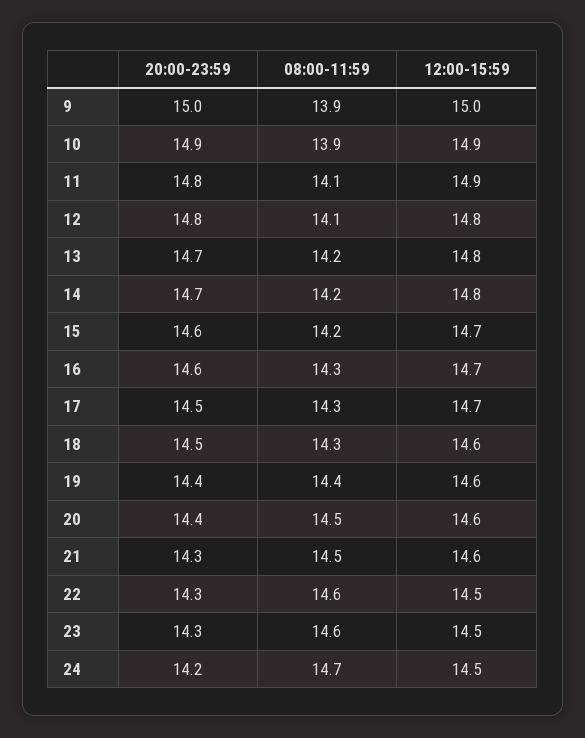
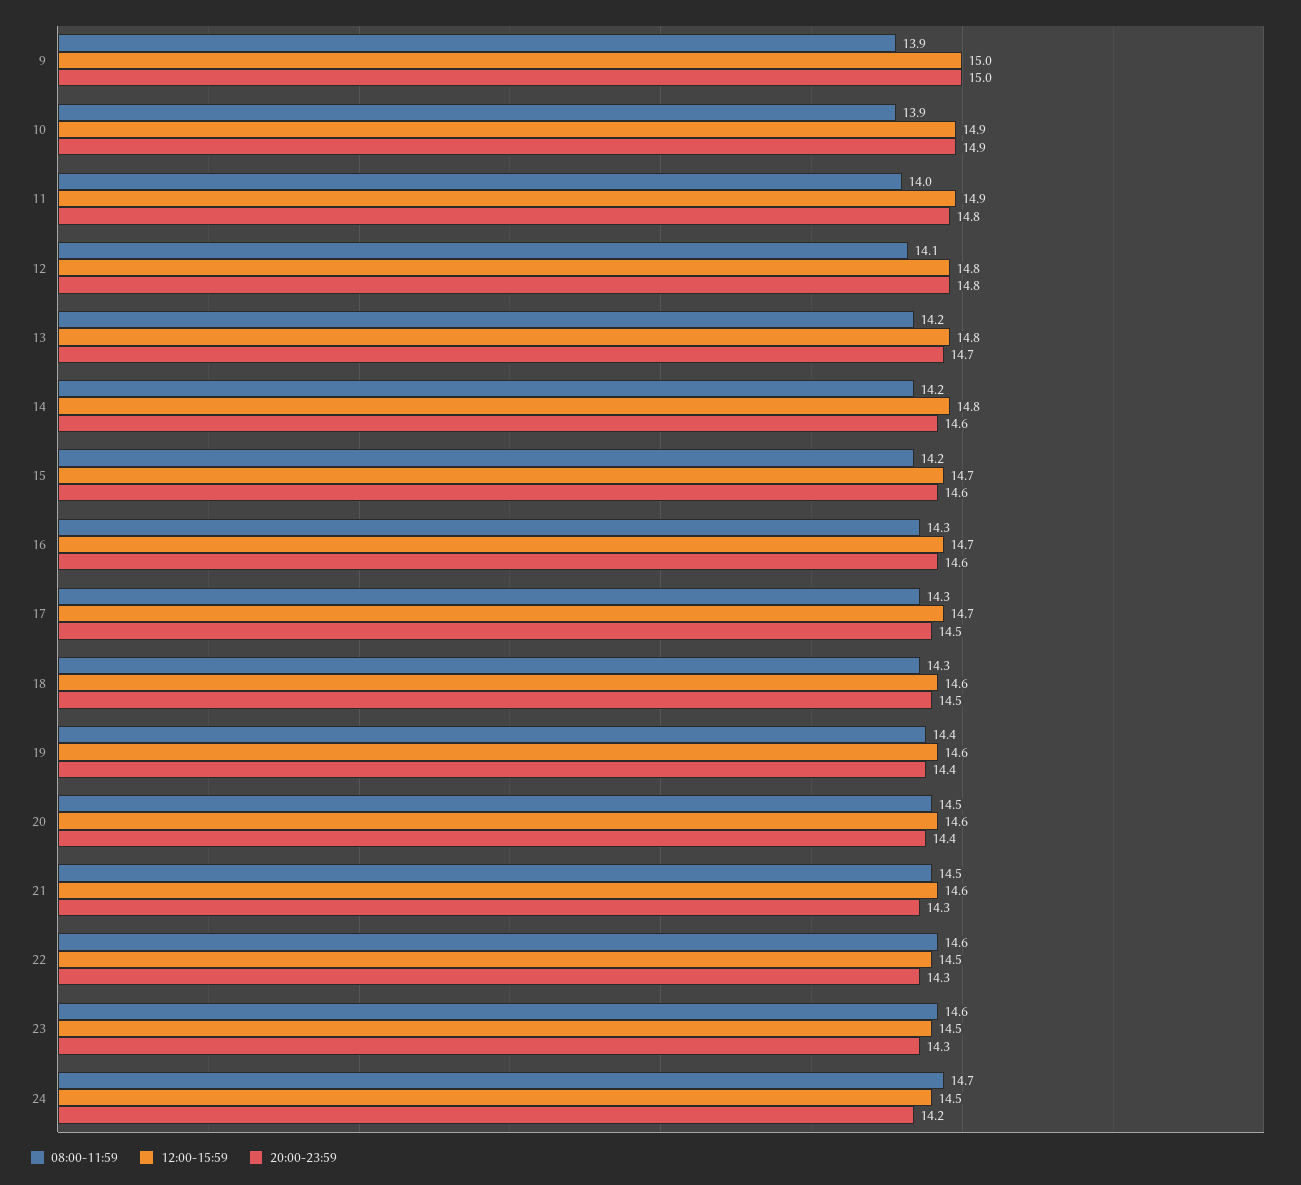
  {
    "20:00-23:59": {
      "9": 15,
      "10": 14.9,
      "11": 14.8,
      "12": 14.8,
      "13": 14.7,
-     "14": 14.7,
+     "14": 14.6,
      "15": 14.6,
      "16": 14.6,
      "17": 14.5,
      "18": 14.5,
      "19": 14.4,
      "20": 14.4,
      "21": 14.3,
      "22": 14.3,
      "23": 14.3,
      "24": 14.2
    },
    "08:00-11:59": {
      "9": 13.9,
      "10": 13.9,
-     "11": 14.1,
+     "11": 14,
      "12": 14.1,
      "13": 14.2,
      "14": 14.2,
      "15": 14.2,
      "16": 14.3,
      "17": 14.3,
      "18": 14.3,
      "19": 14.4,
      "20": 14.5,
      "21": 14.5,
      "22": 14.6,
      "23": 14.6,
      "24": 14.7
    },
    "12:00-15:59": {
      "9": 15,
      "10": 14.9,
      "11": 14.9,
      "12": 14.8,
      "13": 14.8,
      "14": 14.8,
      "15": 14.7,
      "16": 14.7,
      "17": 14.7,
      "18": 14.6,
      "19": 14.6,
      "20": 14.6,
      "21": 14.6,
      "22": 14.5,
      "23": 14.5,
      "24": 14.5
    }
  }

